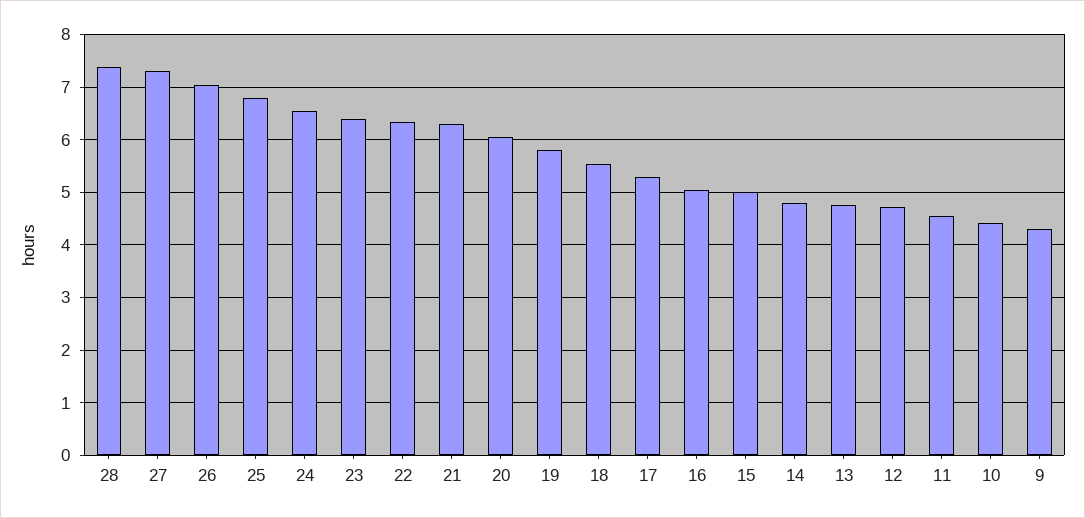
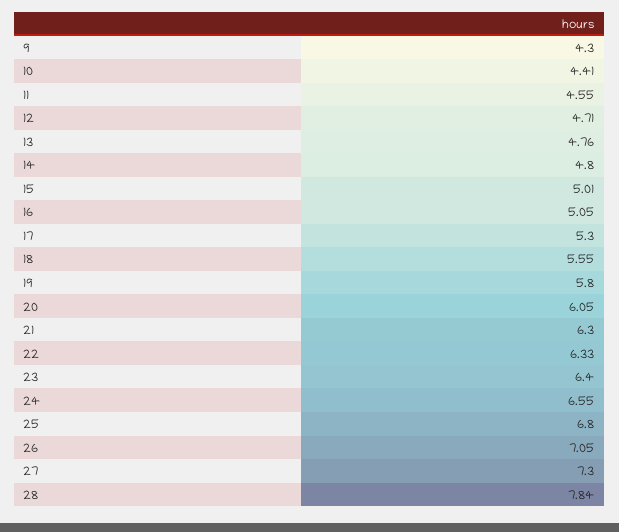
  {
-   "28": 7.4,
+   "28": 7.84,
    "27": 7.3,
    "26": 7.05,
    "25": 6.8,
    "24": 6.55,
    "23": 6.4,
    "22": 6.33,
    "21": 6.3,
    "20": 6.05,
    "19": 5.8,
    "18": 5.55,
    "17": 5.3,
    "16": 5.05,
    "15": 5.01,
    "14": 4.8,
    "13": 4.76,
    "12": 4.71,
    "11": 4.55,
    "10": 4.41,
    "9": 4.3
  }

